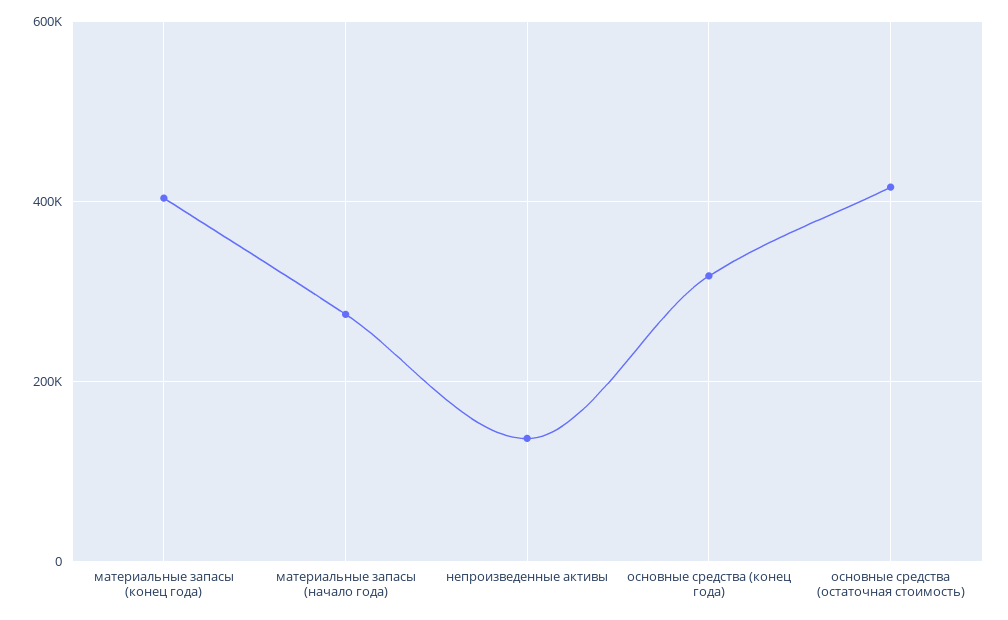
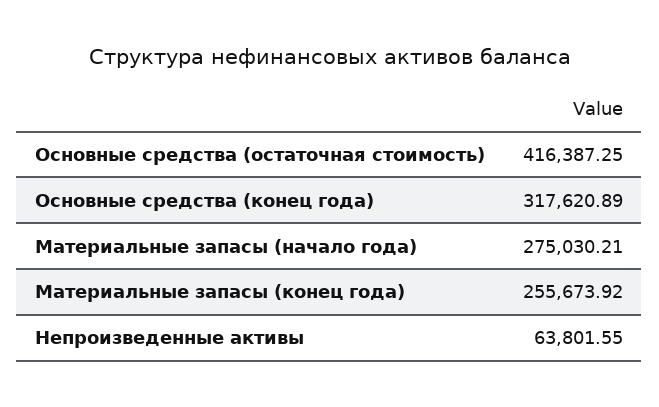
  {
-   "материальные запасы (конец года)": 400000,
+   "материальные запасы (конец года)": 255673.92,
    "материальные запасы (начало года)": 275030.21,
-   "непроизведенные активы": 140000,
+   "непроизведенные активы": 63801.55,
    "основные средства (конец года)": 317620.89,
    "основные средства (остаточная стоимость)": 416387.25
  }

